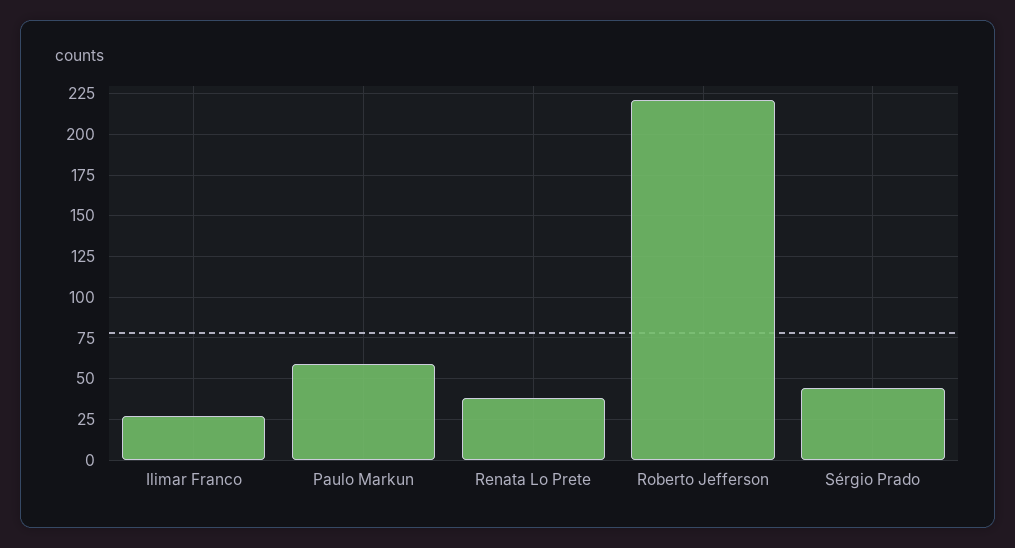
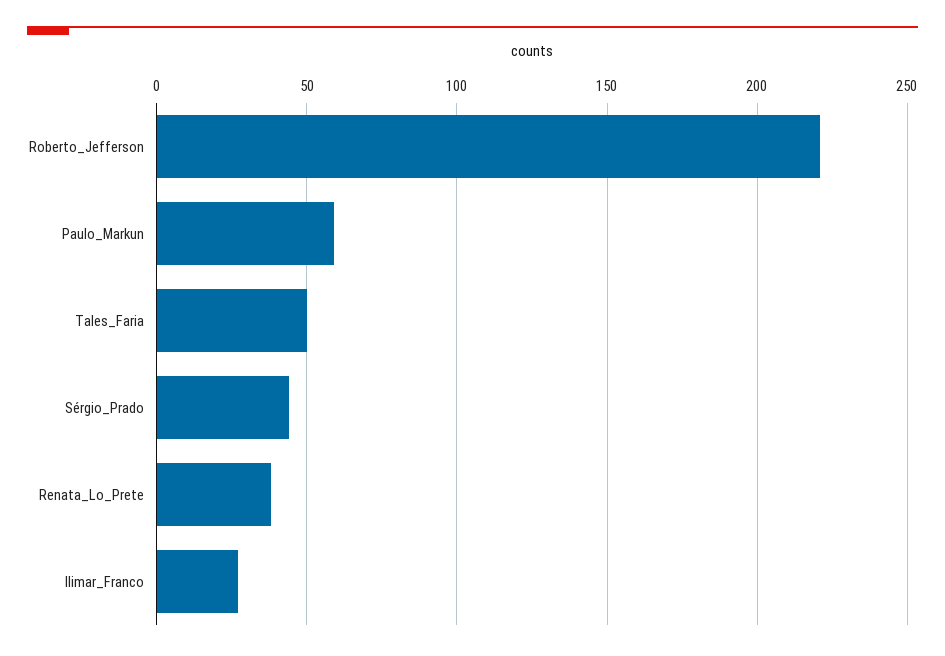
  {
    "Ilimar Franco": 25,
    "Paulo Markun": 60,
    "Renata Lo Prete": 40,
    "Roberto Jefferson": 220,
-   "Sérgio Prado": 45
+   "Sérgio Prado": 45,
+   "Tales_Faria": 50
  }

